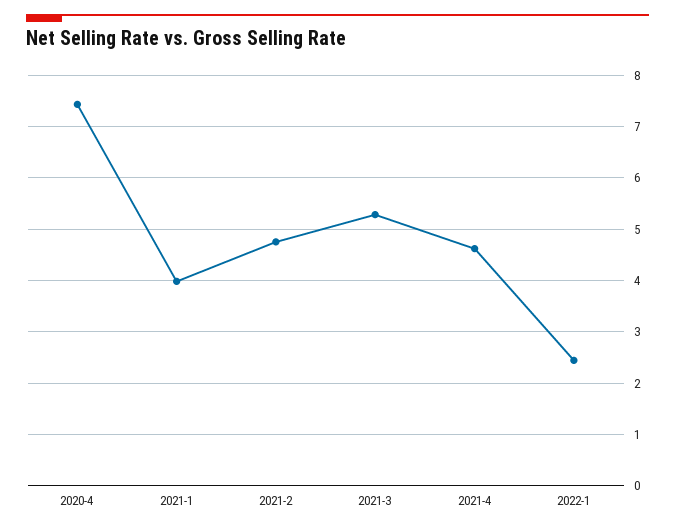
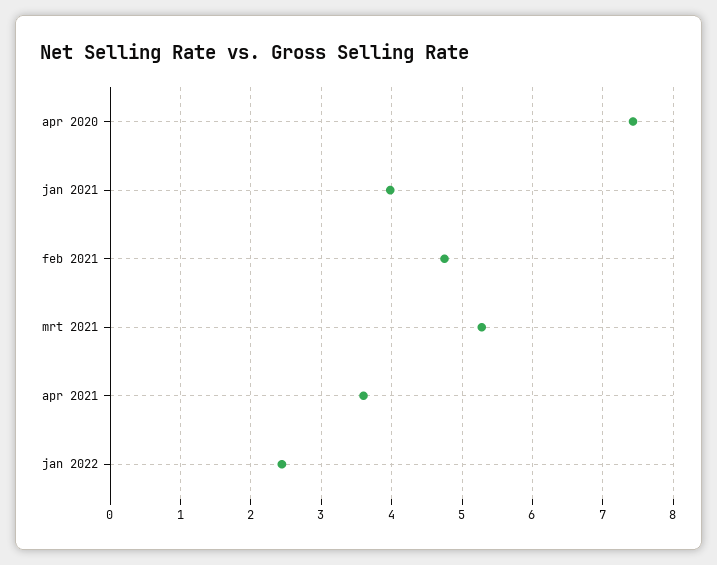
  {
    "2020-4": 7.4,
    "2021-1": 4,
    "2021-2": 4.8,
    "2021-3": 5.3,
-   "2021-4": 4.6,
+   "2021-4": 3.6,
    "2022-1": 2.4
  }

